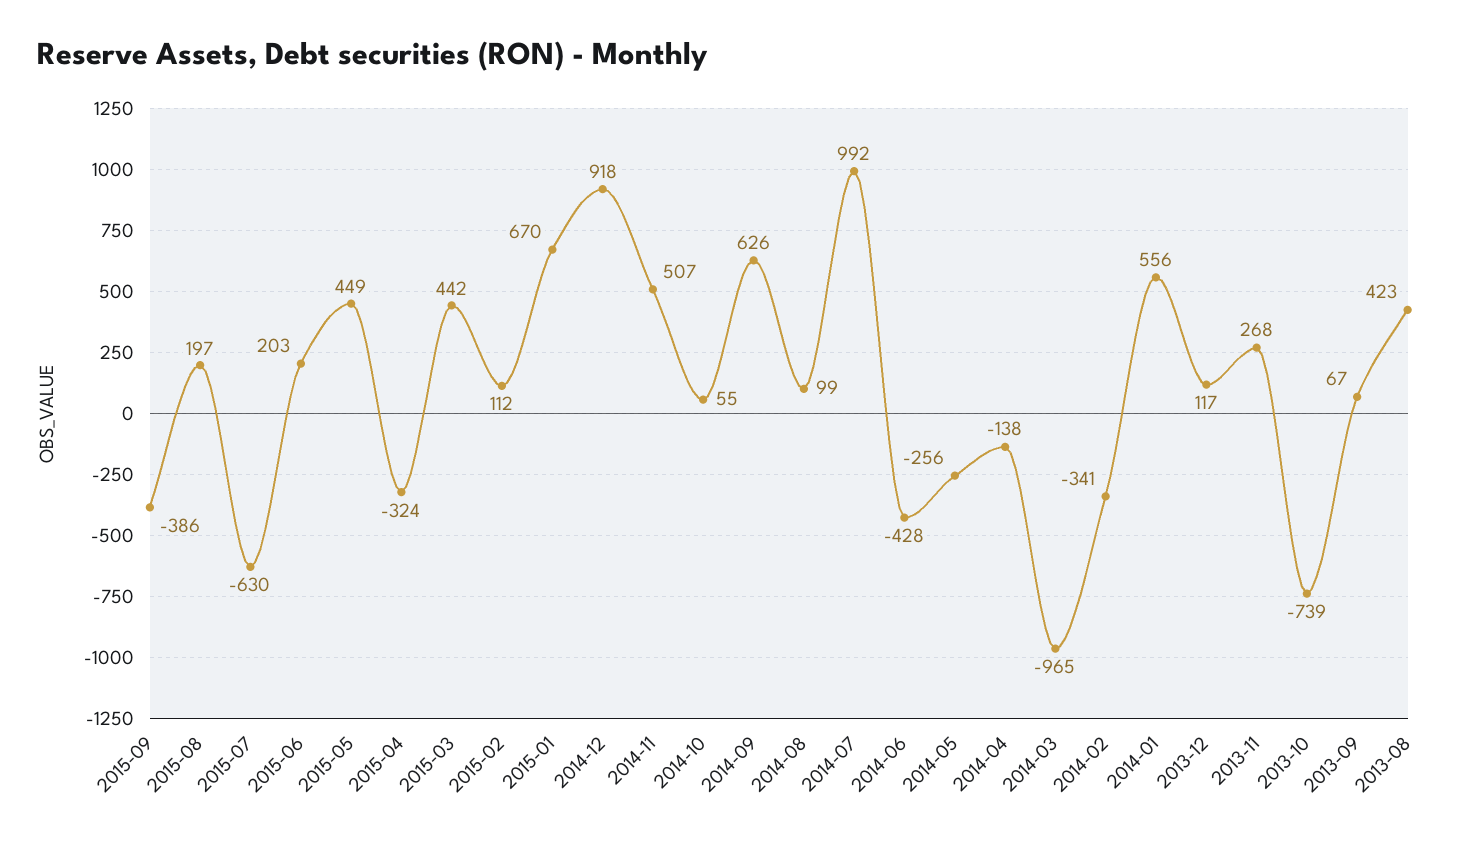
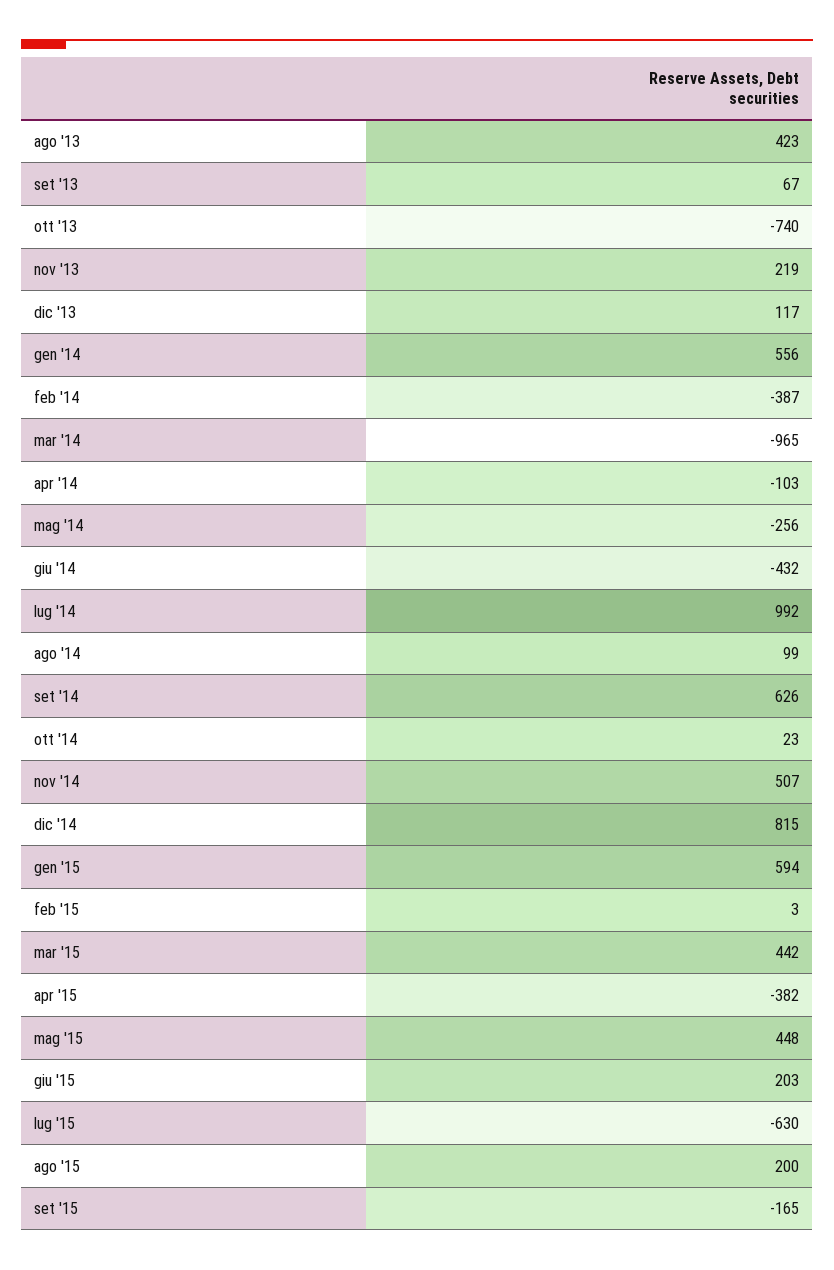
  {
-   "2015-09": -386,
+   "2015-09": -165,
-   "2015-08": 197,
+   "2015-08": 200,
    "2015-07": -630,
    "2015-06": 203,
-   "2015-05": 449,
+   "2015-05": 448,
-   "2015-04": -324,
+   "2015-04": -382,
    "2015-03": 442,
-   "2015-02": 112,
+   "2015-02": 3,
-   "2015-01": 670,
+   "2015-01": 594,
-   "2014-12": 918,
+   "2014-12": 815,
    "2014-11": 507,
-   "2014-10": 55,
+   "2014-10": 23,
    "2014-09": 626,
    "2014-08": 99,
    "2014-07": 992,
-   "2014-06": -428,
+   "2014-06": -432,
    "2014-05": -256,
-   "2014-04": -138,
+   "2014-04": -103,
    "2014-03": -965,
-   "2014-02": -341,
+   "2014-02": -387,
    "2014-01": 556,
    "2013-12": 117,
-   "2013-11": 268,
+   "2013-11": 219,
-   "2013-10": -739,
+   "2013-10": -740,
    "2013-09": 67,
    "2013-08": 423
  }

